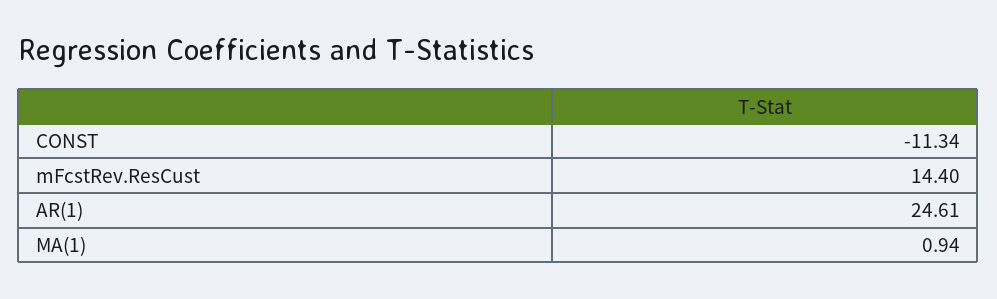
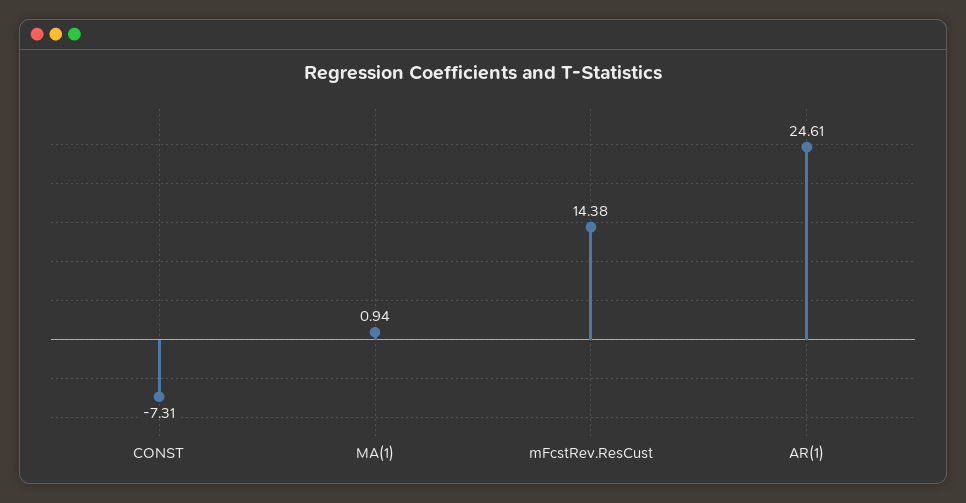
  {
-   "CONST": -11.34,
+   "CONST": -7.31,
-   "mFcstRev.ResCust": 14.4,
+   "mFcstRev.ResCust": 14.38,
    "AR(1)": 24.61,
    "MA(1)": 0.94
  }

